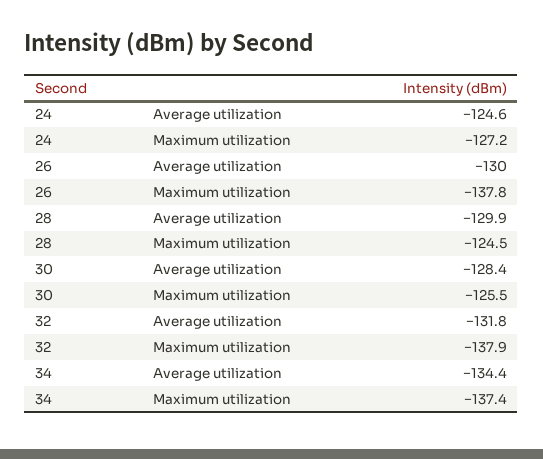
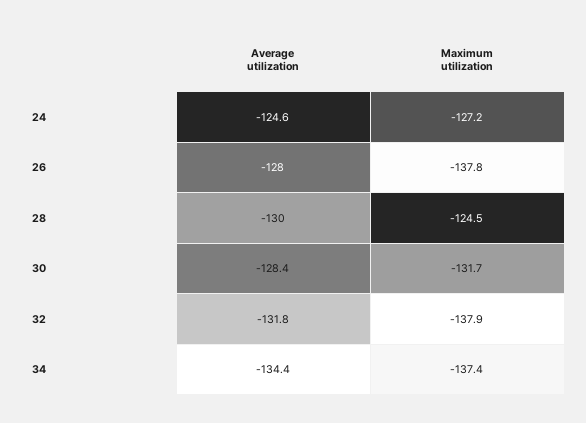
  {
    "24": {
      "Average utilization": -124.6,
      "Maximum utilization": -127.2
    },
    "26": {
-     "Average utilization": -130,
+     "Average utilization": -128,
      "Maximum utilization": -137.8
    },
    "28": {
-     "Average utilization": -129.9,
+     "Average utilization": -130,
      "Maximum utilization": -124.5
    },
    "30": {
      "Average utilization": -128.4,
-     "Maximum utilization": -125.5
+     "Maximum utilization": -131.7
    },
    "32": {
      "Average utilization": -131.8,
      "Maximum utilization": -137.9
    },
    "34": {
      "Average utilization": -134.4,
      "Maximum utilization": -137.4
    }
  }

